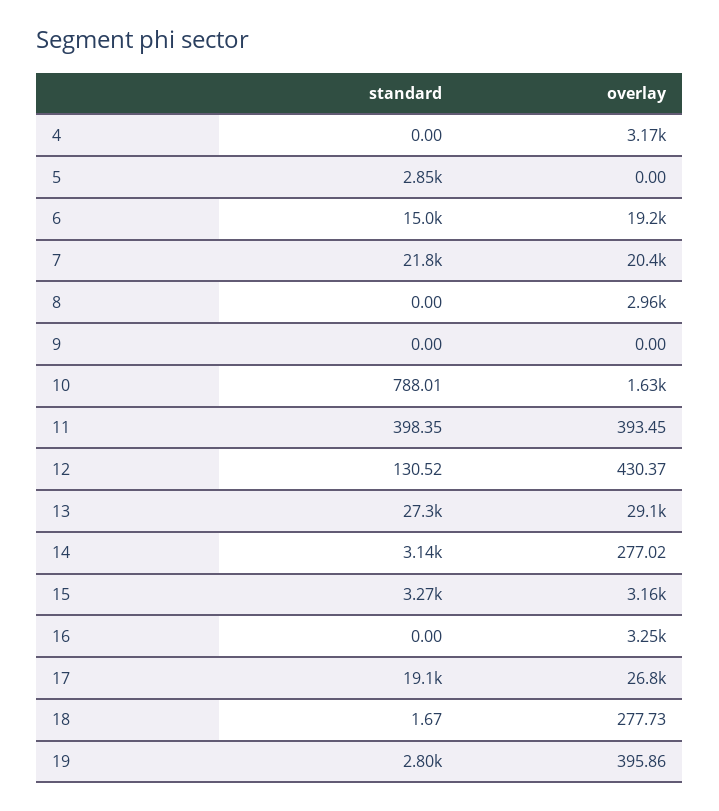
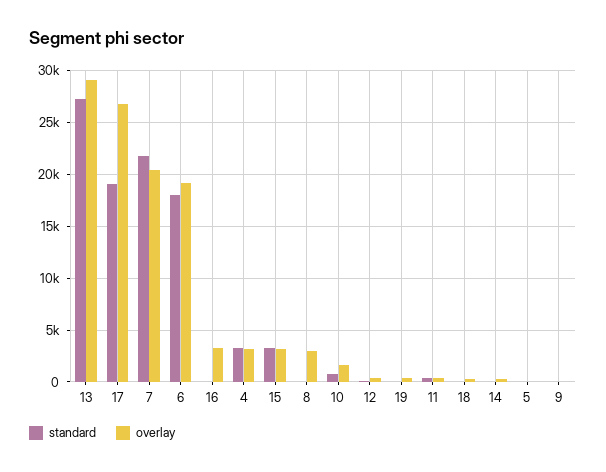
  {
    "standard": {
-     "4": 0,
+     "4": 3000,
-     "5": 2850,
+     "5": 0,
-     "6": 15000,
+     "6": 18000,
      "7": 21800,
      "8": 0,
      "9": 0,
      "10": 788.01,
      "11": 398.35,
      "12": 130.52,
      "13": 27300,
-     "14": 3140,
+     "14": 0,
      "15": 3270,
      "16": 0,
      "17": 19100,
      "18": 1.67,
-     "19": 2800
+     "19": 0
    },
    "overlay": {
      "4": 3170,
      "5": 0,
      "6": 19200,
      "7": 20400,
      "8": 2960,
      "9": 0,
      "10": 1630,
      "11": 393.45,
      "12": 430.37,
      "13": 29100,
      "14": 277.02,
      "15": 3160,
      "16": 3250,
      "17": 26800,
      "18": 277.73,
      "19": 395.86
    }
  }

